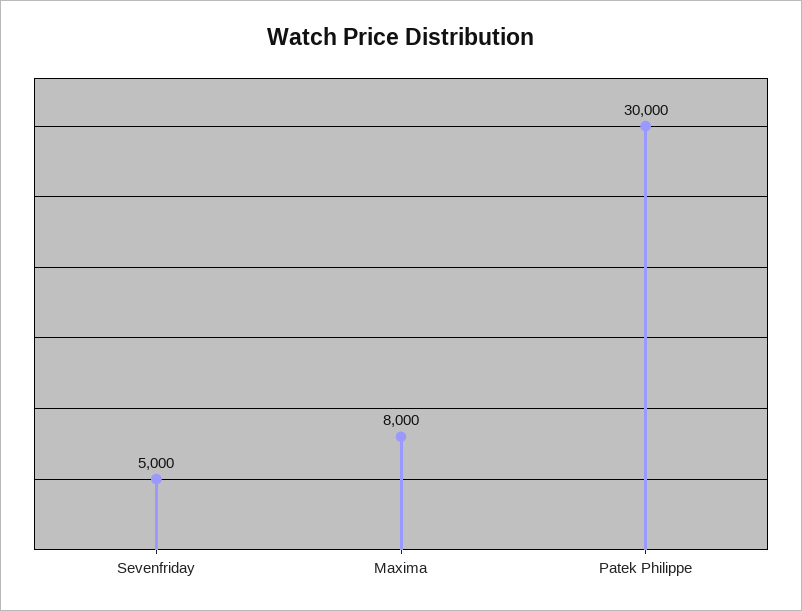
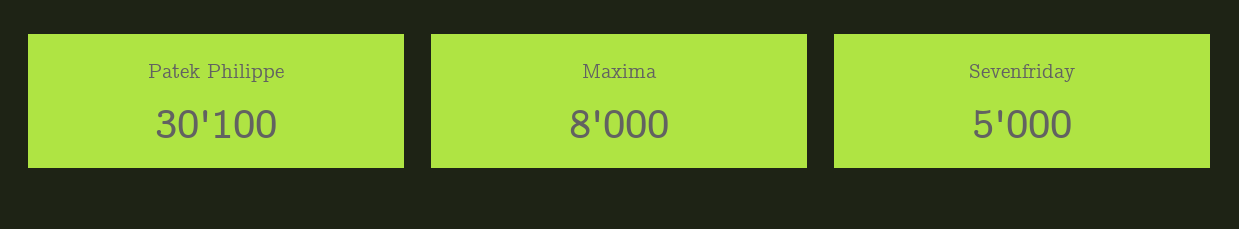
  {
    "Sevenfriday": 5000,
    "Maxima": 8000,
-   "Patek Philippe": 30000
+   "Patek Philippe": 30100
  }

